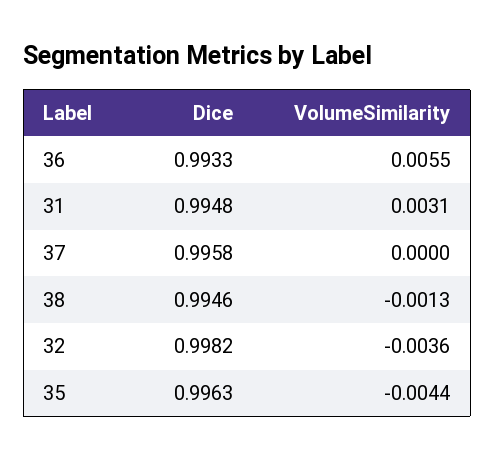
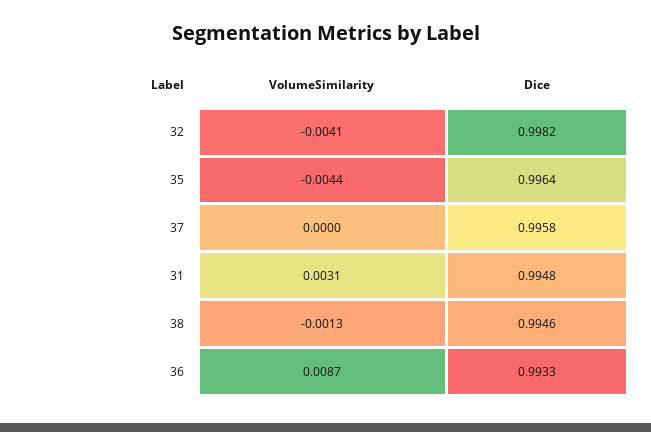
  {
    "Dice": {
      "36": 0.9933,
      "31": 0.9948,
      "37": 0.9958,
      "38": 0.9946,
      "32": 0.9982,
-     "35": 0.9963
+     "35": 0.9964
    },
    "VolumeSimilarity": {
-     "36": 0.0055,
+     "36": 0.0087,
      "31": 0.0031,
      "37": 0,
      "38": -0.0013,
-     "32": -0.0036,
+     "32": -0.0041,
      "35": -0.0044
    }
  }

